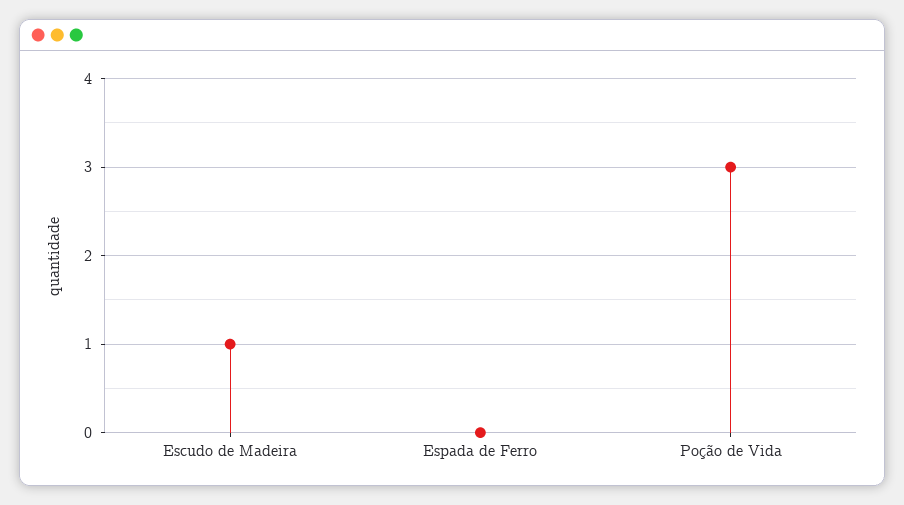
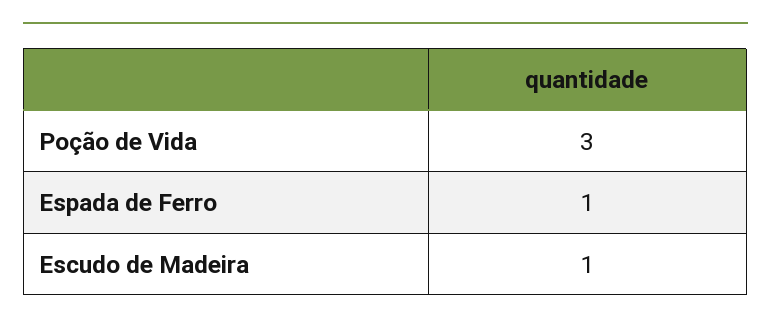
  {
    "Escudo de Madeira": 1,
-   "Espada de Ferro": 0,
+   "Espada de Ferro": 1,
    "Poção de Vida": 3
  }

